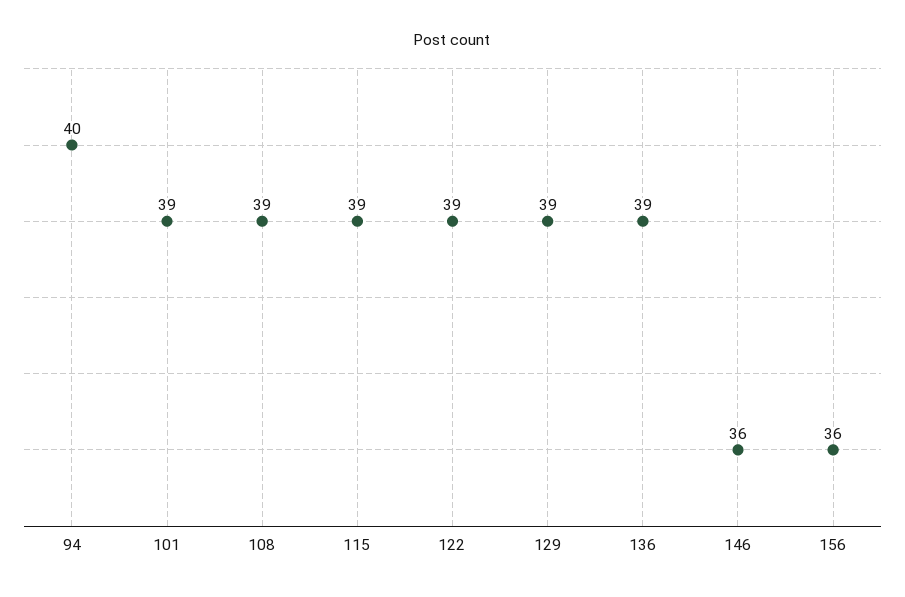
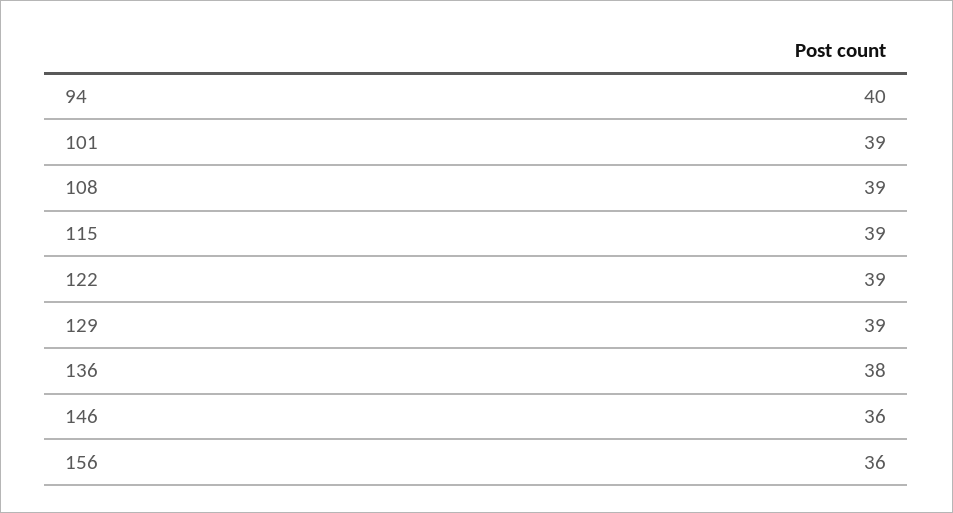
  {
    "94": 40,
    "101": 39,
    "108": 39,
    "115": 39,
    "122": 39,
    "129": 39,
-   "136": 39,
+   "136": 38,
    "146": 36,
    "156": 36
  }

